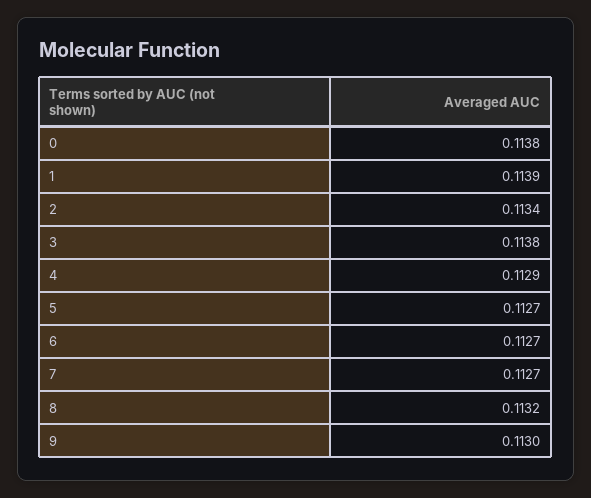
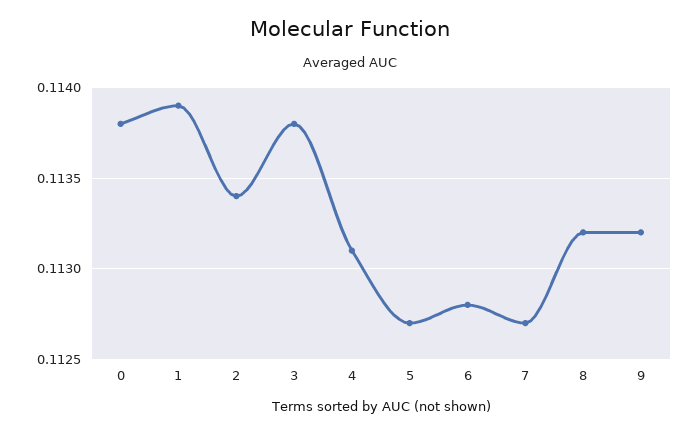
  {
    "0": 0.1138,
    "1": 0.1139,
    "2": 0.1134,
    "3": 0.1138,
-   "4": 0.1129,
+   "4": 0.1131,
    "5": 0.1127,
-   "6": 0.1127,
+   "6": 0.1128,
    "7": 0.1127,
    "8": 0.1132,
-   "9": 0.113
+   "9": 0.1132
  }

